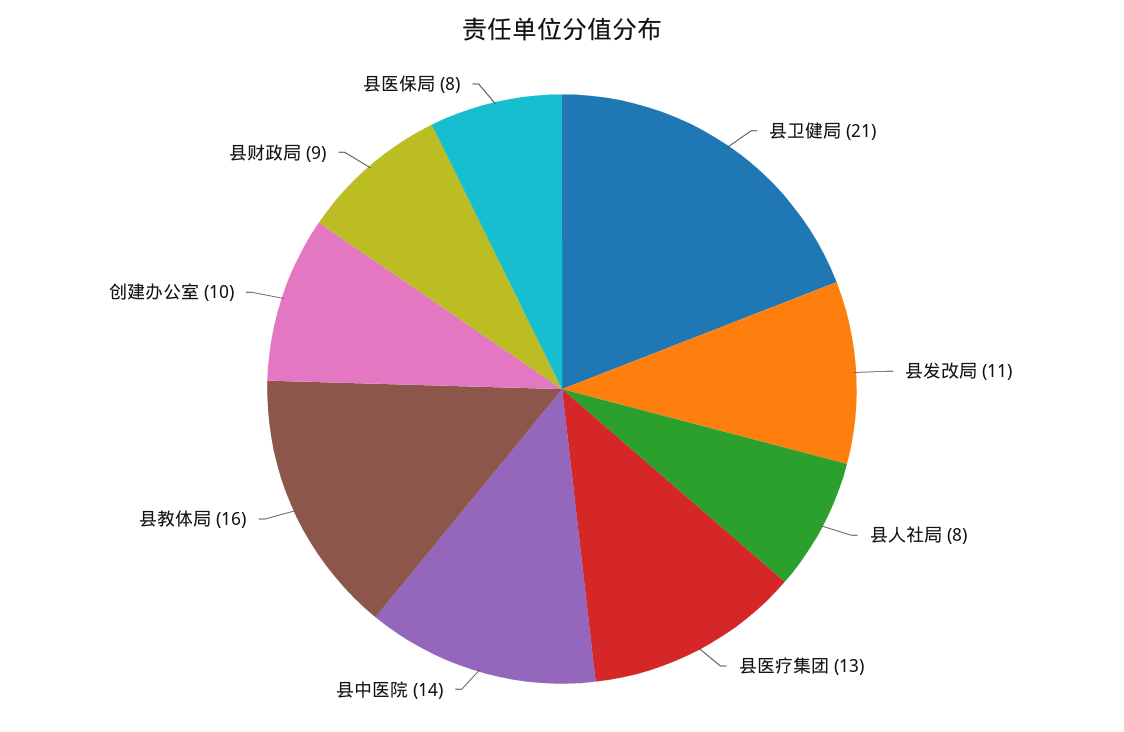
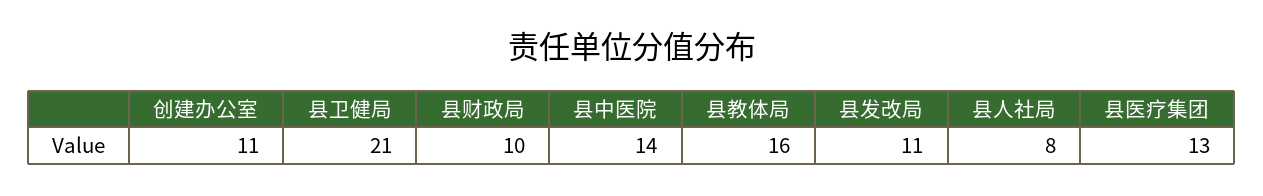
  {
    "县卫健局": 21,
    "县发改局": 11,
    "县人社局": 8,
    "县医疗集团": 13,
    "县中医院": 14,
    "县教体局": 16,
-   "创建办公室": 10,
+   "创建办公室": 11,
-   "县财政局": 9,
+   "县财政局": 10
-   "县医保局": 8
  }

